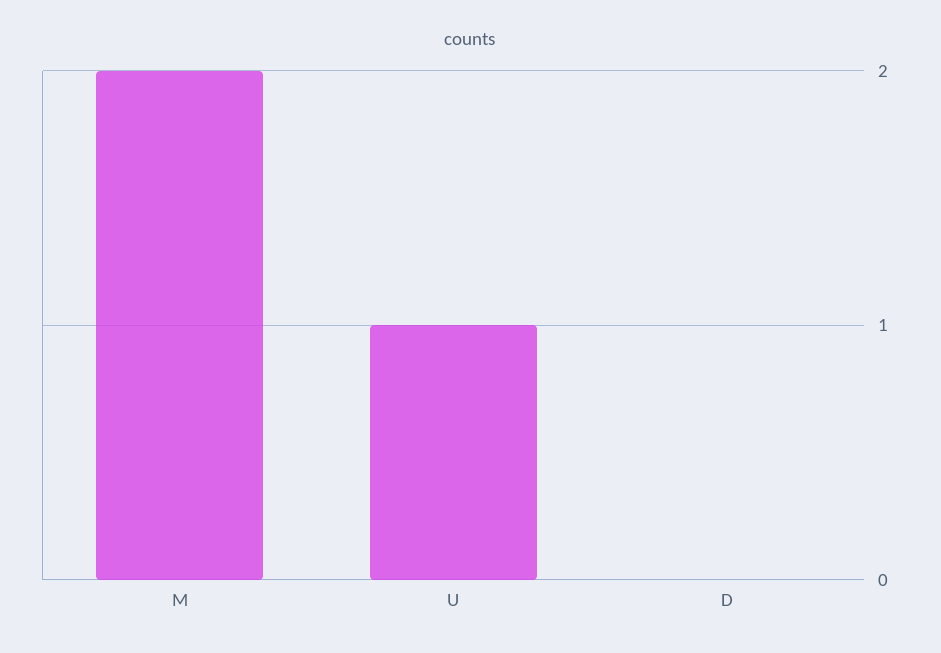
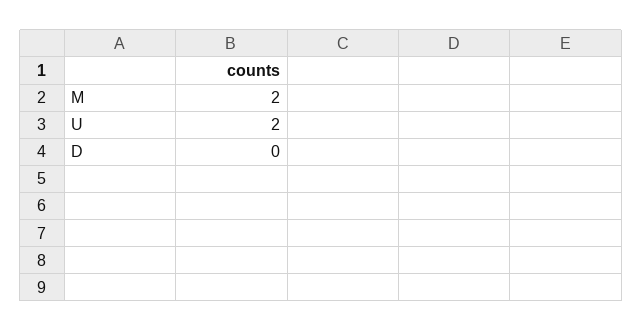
  {
    "M": 2,
-   "U": 1,
+   "U": 2,
    "D": 0
  }

